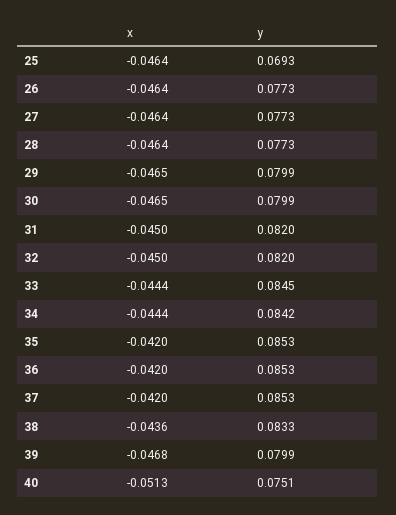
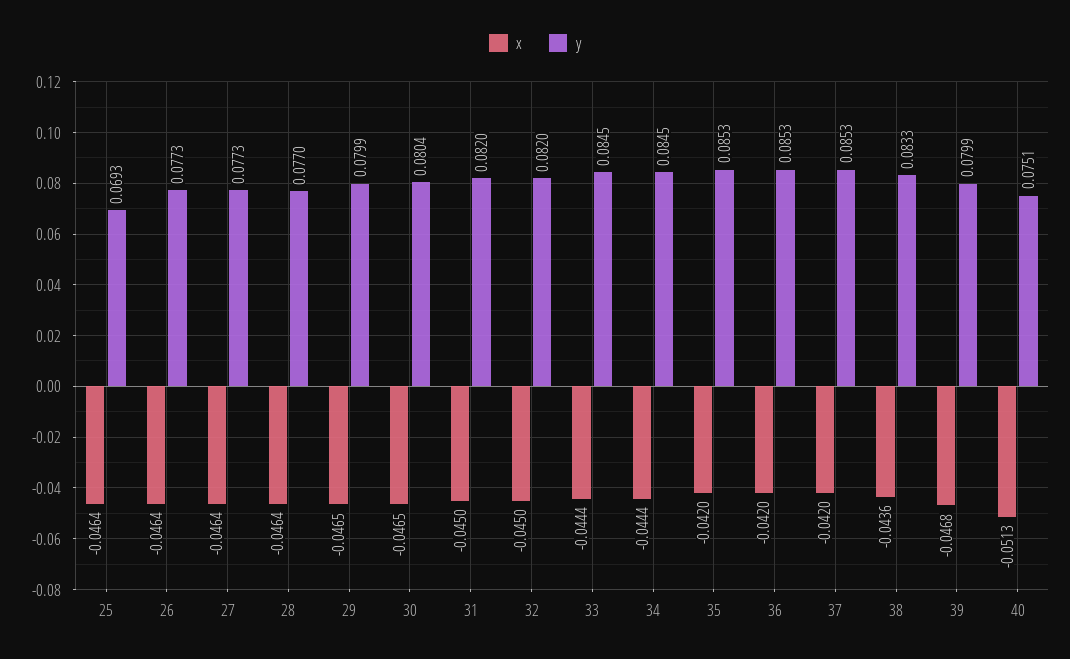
  {
    "x": {
      "25": -0.0464,
      "26": -0.0464,
      "27": -0.0464,
      "28": -0.0464,
      "29": -0.0465,
      "30": -0.0465,
      "31": -0.045,
      "32": -0.045,
      "33": -0.0444,
      "34": -0.0444,
      "35": -0.042,
      "36": -0.042,
      "37": -0.042,
      "38": -0.0436,
      "39": -0.0468,
      "40": -0.0513
    },
    "y": {
      "25": 0.0693,
      "26": 0.0773,
      "27": 0.0773,
-     "28": 0.0773,
+     "28": 0.077,
      "29": 0.0799,
-     "30": 0.0799,
+     "30": 0.0804,
      "31": 0.082,
      "32": 0.082,
      "33": 0.0845,
-     "34": 0.0842,
+     "34": 0.0845,
      "35": 0.0853,
      "36": 0.0853,
      "37": 0.0853,
      "38": 0.0833,
      "39": 0.0799,
      "40": 0.0751
    }
  }

